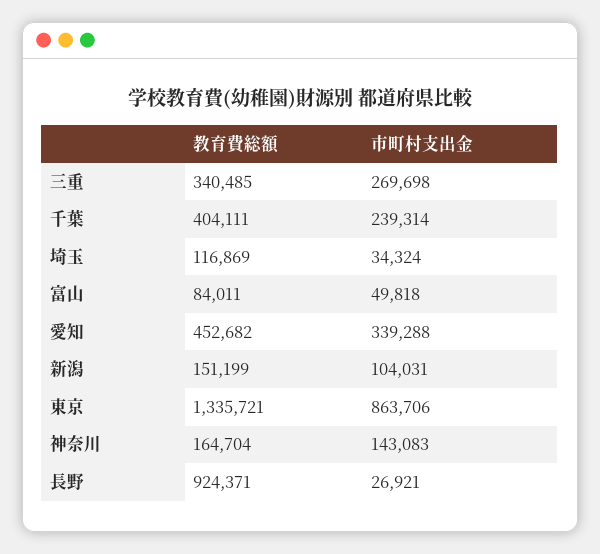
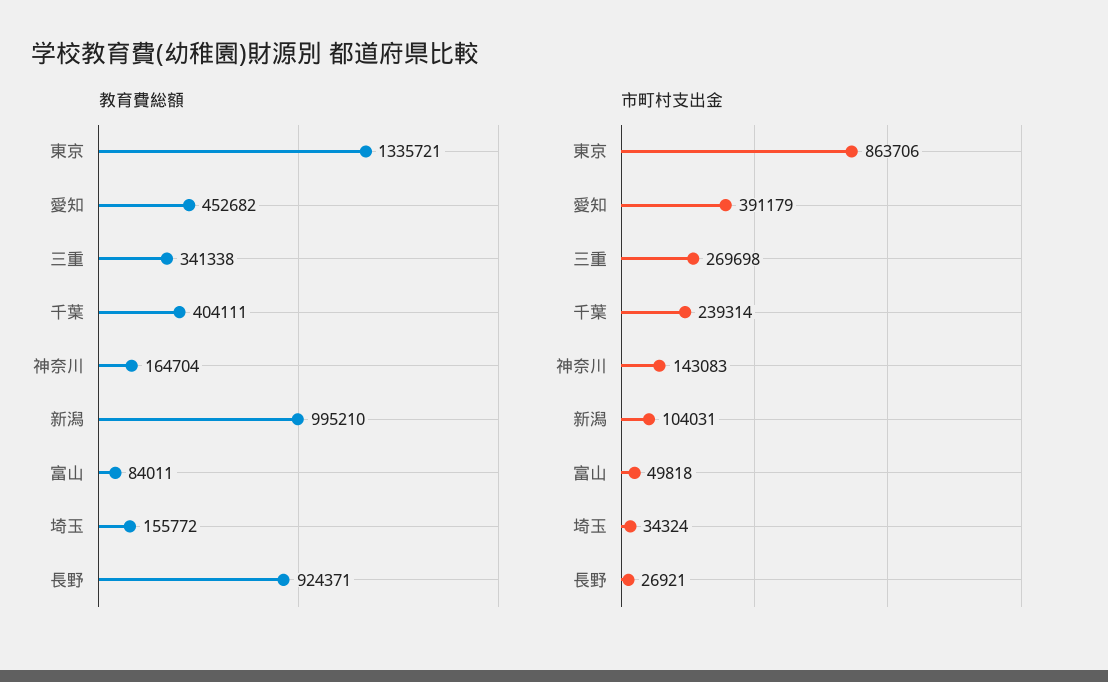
  {
    "教育費総額": {
-     "三重": 340485,
+     "三重": 341338,
      "千葉": 404111,
-     "埼玉": 116869,
+     "埼玉": 155772,
      "富山": 84011,
      "愛知": 452682,
-     "新潟": 151199,
+     "新潟": 995210,
      "東京": 1335721,
      "神奈川": 164704,
      "長野": 924371
    },
    "市町村支出金": {
      "三重": 269698,
      "千葉": 239314,
      "埼玉": 34324,
      "富山": 49818,
-     "愛知": 339288,
+     "愛知": 391179,
      "新潟": 104031,
      "東京": 863706,
      "神奈川": 143083,
      "長野": 26921
    }
  }

